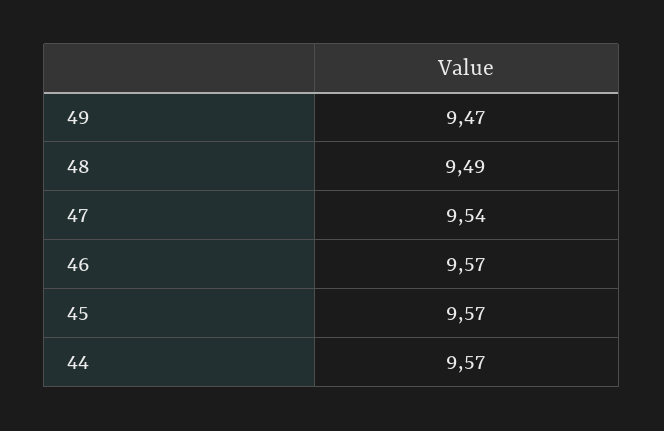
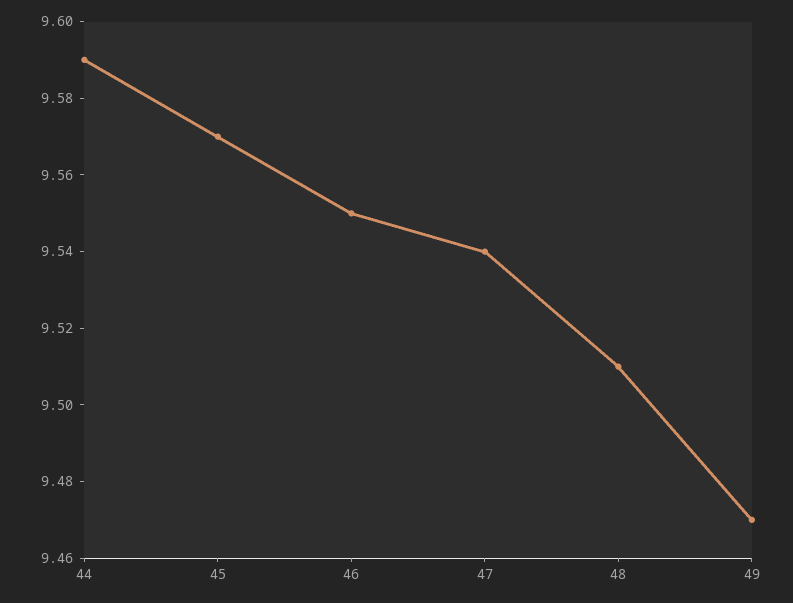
  {
    "49": 9.47,
-   "48": 9.49,
+   "48": 9.51,
    "47": 9.54,
-   "46": 9.57,
+   "46": 9.55,
    "45": 9.57,
-   "44": 9.57
+   "44": 9.59
  }

